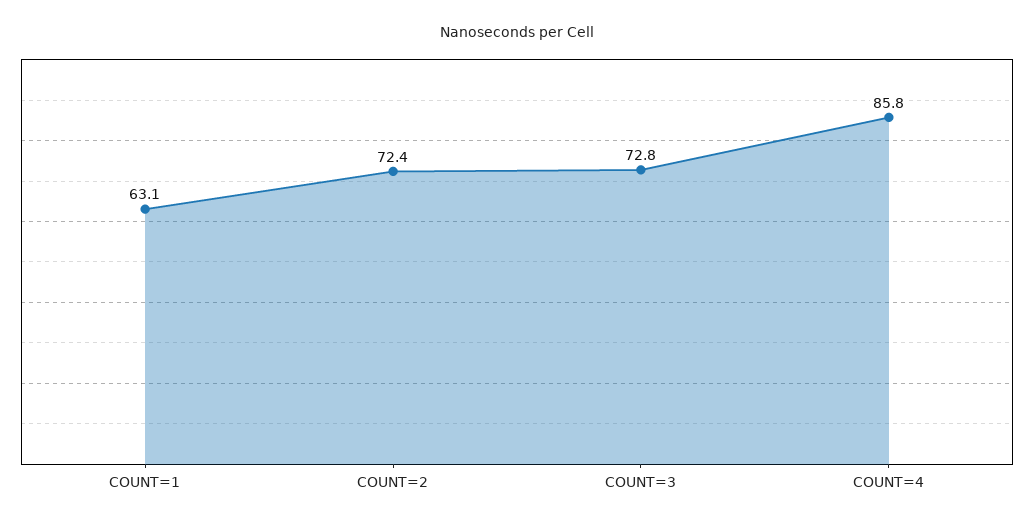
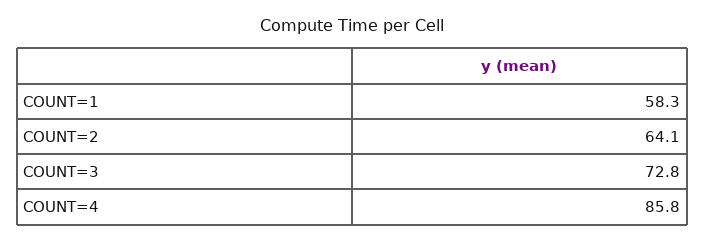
  {
-   "COUNT=1": 63.1,
+   "COUNT=1": 58.3,
-   "COUNT=2": 72.4,
+   "COUNT=2": 64.1,
    "COUNT=3": 72.8,
    "COUNT=4": 85.8
  }

